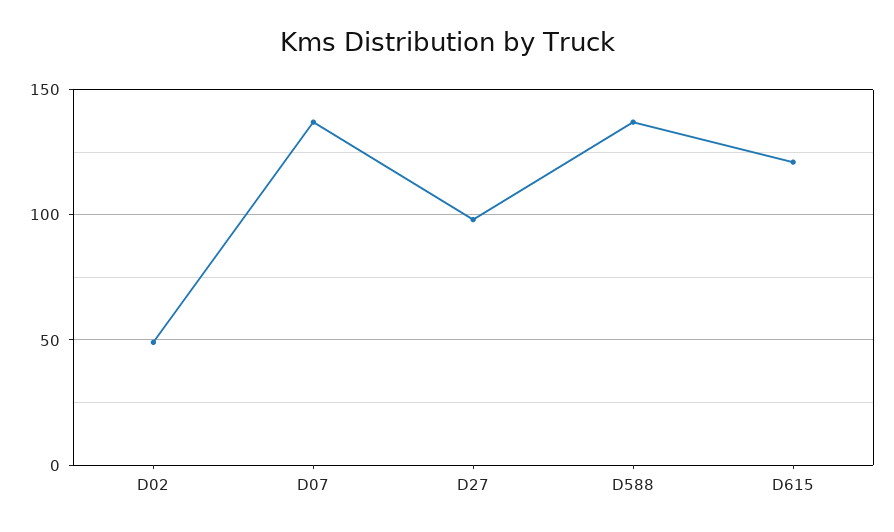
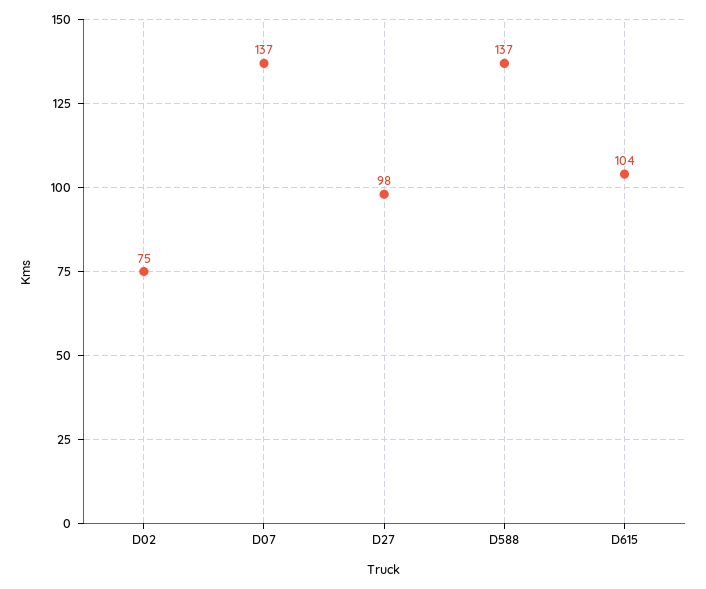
  {
-   "D02": 50,
+   "D02": 75,
    "D07": 137,
    "D27": 98,
    "D588": 137,
-   "D615": 120
+   "D615": 104
  }

